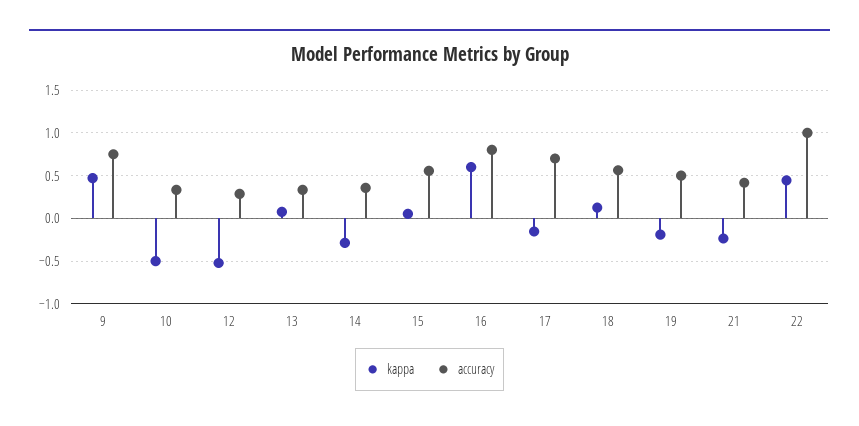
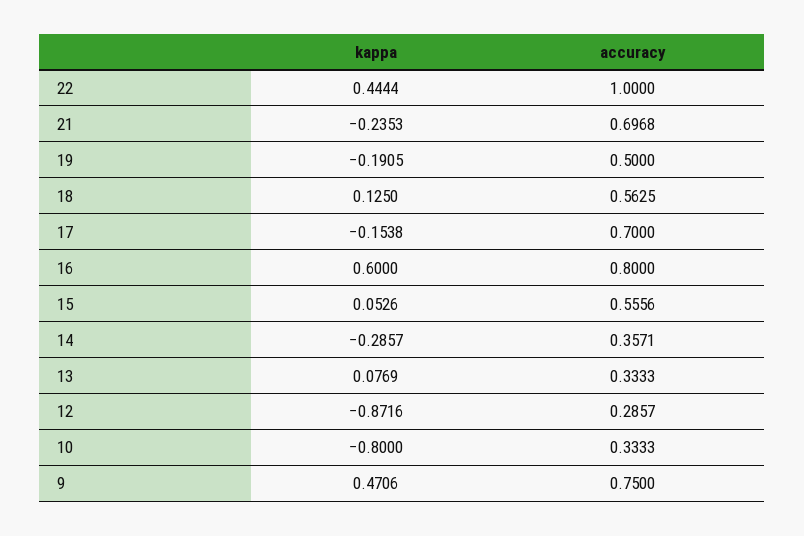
  {
    "kappa": {
      "9": 0.4706,
-     "10": -0.5,
+     "10": -0.8,
-     "12": -0.5,
+     "12": -0.8716,
      "13": 0.0769,
      "14": -0.2857,
      "15": 0.0526,
      "16": 0.6,
      "17": -0.1538,
      "18": 0.125,
      "19": -0.1905,
      "21": -0.2353,
      "22": 0.4444
    },
    "accuracy": {
      "9": 0.75,
      "10": 0.3333,
      "12": 0.2857,
      "13": 0.3333,
      "14": 0.3571,
      "15": 0.5556,
      "16": 0.8,
      "17": 0.7,
      "18": 0.5625,
      "19": 0.5,
-     "21": 0.4,
+     "21": 0.6968,
      "22": 1
    }
  }

